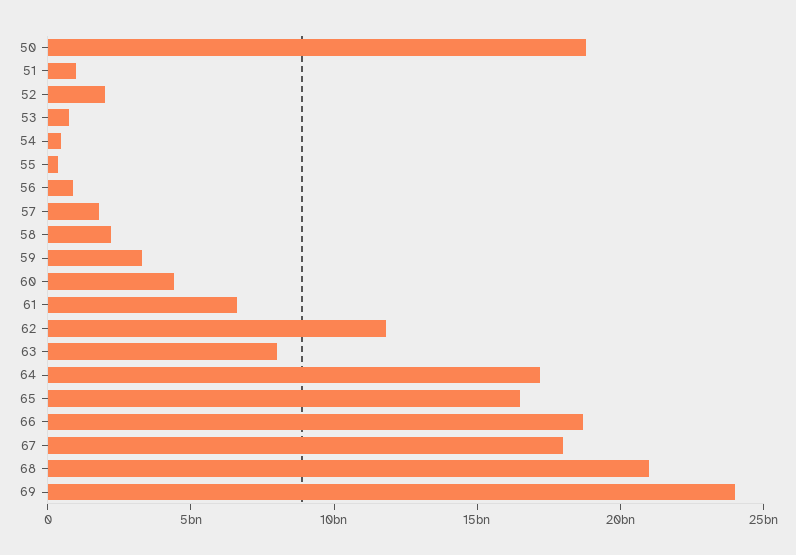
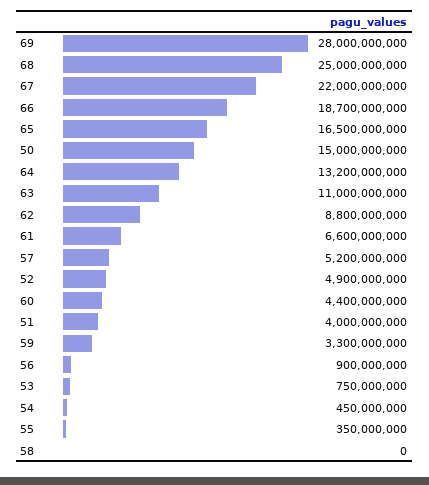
  {
-   "50": 19000000000,
+   "50": 15000000000,
-   "51": 1000000000,
+   "51": 4000000000,
-   "52": 2000000000,
+   "52": 4900000000,
    "53": 750000000,
    "54": 450000000,
    "55": 350000000,
    "56": 900000000,
-   "57": 2000000000,
+   "57": 5200000000,
-   "58": 2000000000,
+   "58": 0,
    "59": 3300000000,
    "60": 4400000000,
    "61": 6600000000,
-   "62": 12000000000,
+   "62": 8800000000,
-   "63": 8000000000,
+   "63": 11000000000,
-   "64": 17000000000,
+   "64": 13200000000,
    "65": 16500000000,
    "66": 18700000000,
-   "67": 18000000000,
+   "67": 22000000000,
-   "68": 21000000000,
+   "68": 25000000000,
-   "69": 24000000000
+   "69": 28000000000
  }

